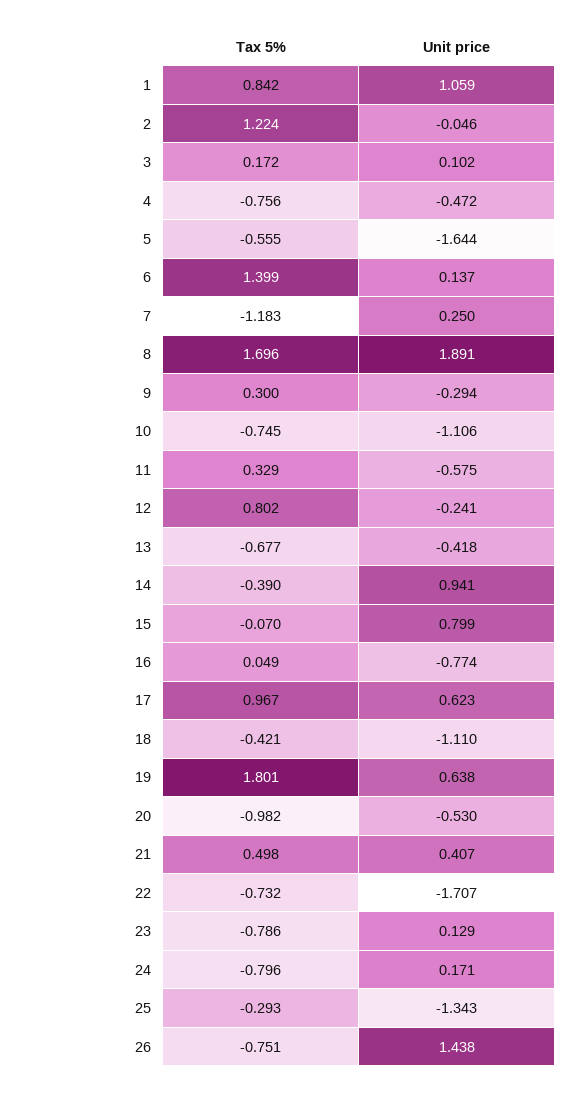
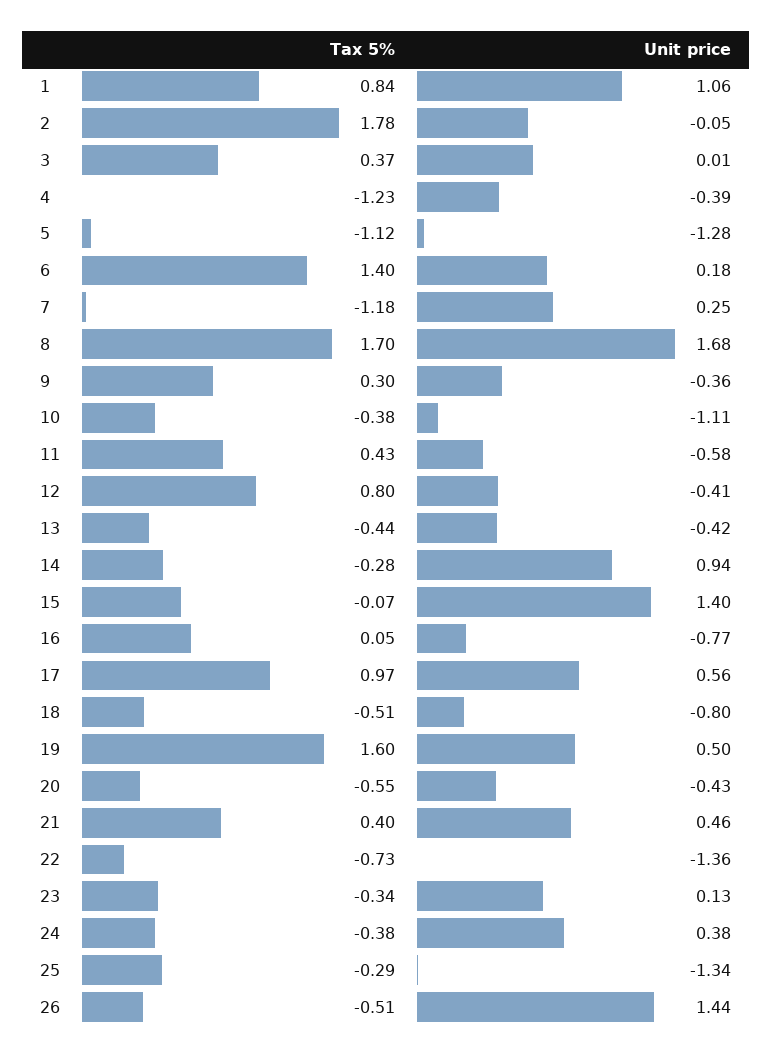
  {
    "Tax 5%": {
      "1": 0.842,
-     "2": 1.224,
+     "2": 1.78,
-     "3": 0.172,
+     "3": 0.37,
-     "4": -0.756,
+     "4": -1.23,
-     "5": -0.555,
+     "5": -1.12,
      "6": 1.399,
      "7": -1.183,
      "8": 1.696,
      "9": 0.3,
-     "10": -0.745,
+     "10": -0.38,
-     "11": 0.329,
+     "11": 0.43,
      "12": 0.802,
-     "13": -0.677,
+     "13": -0.44,
-     "14": -0.39,
+     "14": -0.28,
      "15": -0.07,
      "16": 0.049,
      "17": 0.967,
-     "18": -0.421,
+     "18": -0.51,
-     "19": 1.801,
+     "19": 1.6,
-     "20": -0.982,
+     "20": -0.55,
-     "21": 0.498,
+     "21": 0.4,
      "22": -0.732,
-     "23": -0.786,
+     "23": -0.34,
-     "24": -0.796,
+     "24": -0.38,
      "25": -0.293,
-     "26": -0.751
+     "26": -0.51
    },
    "Unit price": {
      "1": 1.059,
      "2": -0.046,
-     "3": 0.102,
+     "3": 0.01,
-     "4": -0.472,
+     "4": -0.39,
-     "5": -1.644,
+     "5": -1.28,
-     "6": 0.137,
+     "6": 0.18,
      "7": 0.25,
-     "8": 1.891,
+     "8": 1.68,
-     "9": -0.294,
+     "9": -0.36,
      "10": -1.106,
      "11": -0.575,
-     "12": -0.241,
+     "12": -0.41,
      "13": -0.418,
      "14": 0.941,
-     "15": 0.799,
+     "15": 1.4,
      "16": -0.774,
-     "17": 0.623,
+     "17": 0.56,
-     "18": -1.11,
+     "18": -0.8,
-     "19": 0.638,
+     "19": 0.5,
-     "20": -0.53,
+     "20": -0.43,
-     "21": 0.407,
+     "21": 0.46,
-     "22": -1.707,
+     "22": -1.36,
      "23": 0.129,
-     "24": 0.171,
+     "24": 0.38,
      "25": -1.343,
      "26": 1.438
    }
  }

